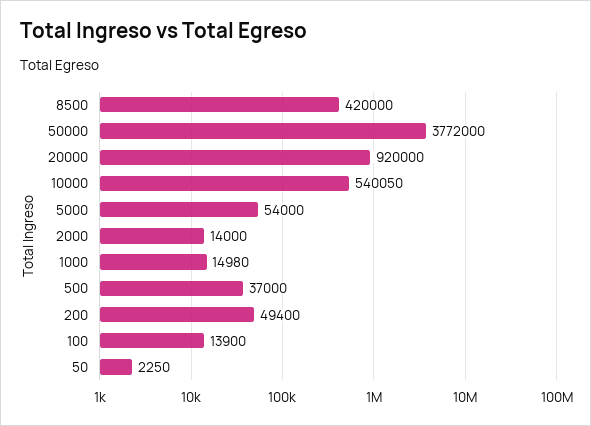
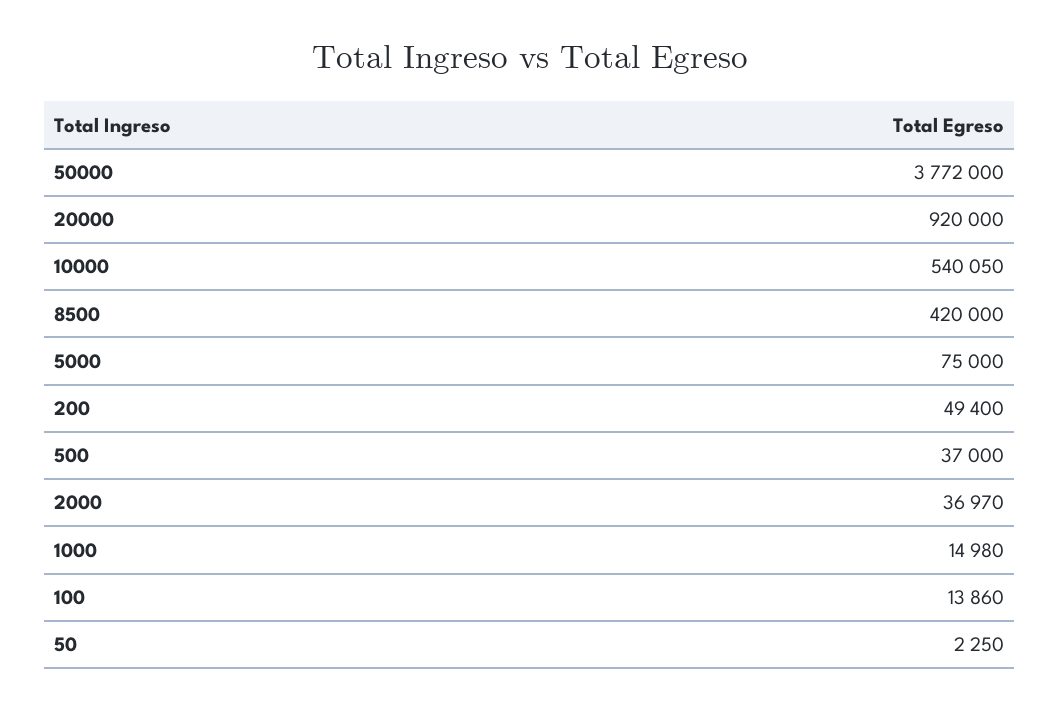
  {
    "8500": 420000,
    "50000": 3772000,
    "20000": 920000,
    "10000": 540050,
-   "5000": 54000,
+   "5000": 75000,
-   "2000": 14000,
+   "2000": 36970,
    "1000": 14980,
    "500": 37000,
    "200": 49400,
-   "100": 13900,
+   "100": 13860,
    "50": 2250
  }

